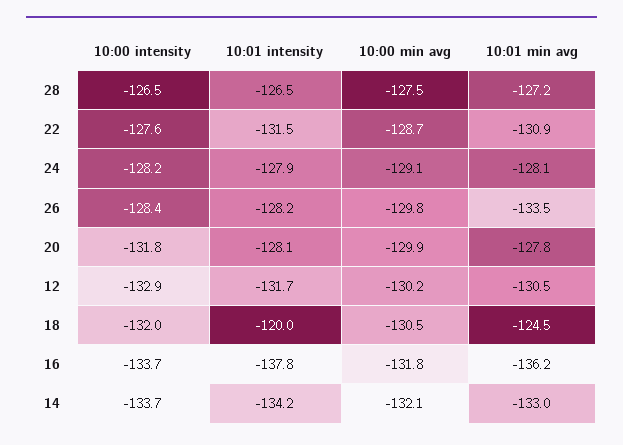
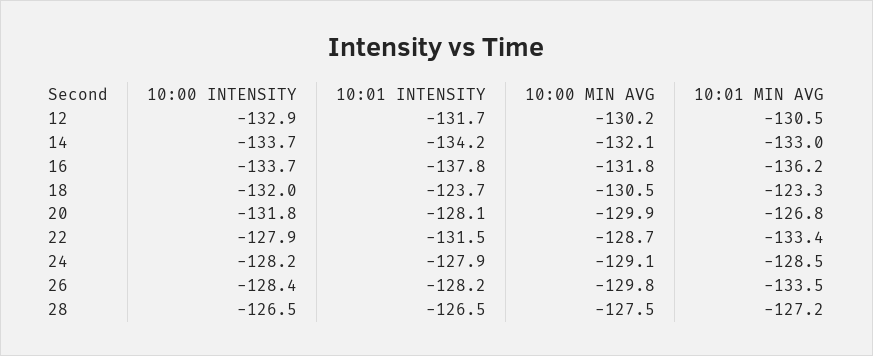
  {
    "10:00 intensity": {
      "28": -126.5,
-     "22": -127.6,
+     "22": -127.9,
      "24": -128.2,
      "26": -128.4,
      "20": -131.8,
      "12": -132.9,
      "18": -132,
      "16": -133.7,
      "14": -133.7
    },
    "10:01 intensity": {
      "28": -126.5,
      "22": -131.5,
      "24": -127.9,
      "26": -128.2,
      "20": -128.1,
      "12": -131.7,
-     "18": -120,
+     "18": -123.7,
      "16": -137.8,
      "14": -134.2
    },
    "10:00 min avg": {
      "28": -127.5,
      "22": -128.7,
      "24": -129.1,
      "26": -129.8,
      "20": -129.9,
      "12": -130.2,
      "18": -130.5,
      "16": -131.8,
      "14": -132.1
    },
    "10:01 min avg": {
      "28": -127.2,
-     "22": -130.9,
+     "22": -133.4,
-     "24": -128.1,
+     "24": -128.5,
      "26": -133.5,
-     "20": -127.8,
+     "20": -126.8,
      "12": -130.5,
-     "18": -124.5,
+     "18": -123.3,
      "16": -136.2,
      "14": -133
    }
  }

